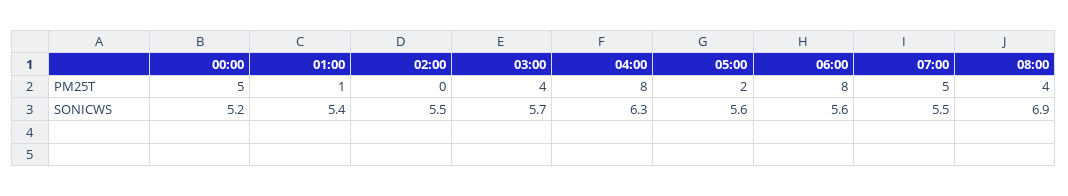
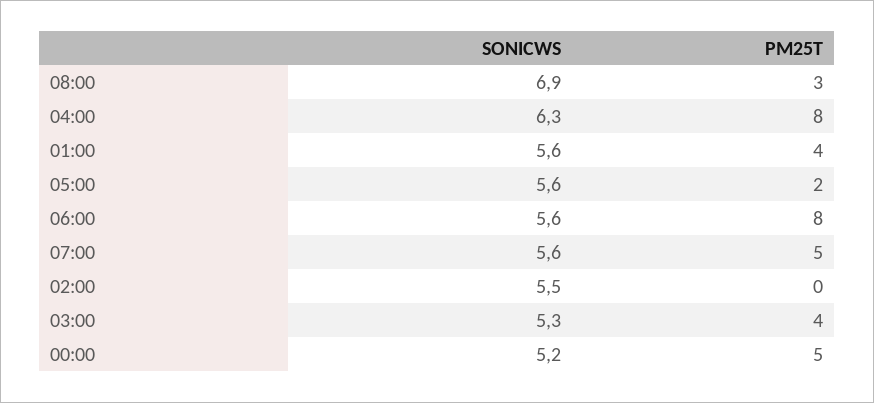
  {
    "00:00": {
      "PM25T": 5,
      "SONICWS": 5.2
    },
    "01:00": {
-     "PM25T": 1,
+     "PM25T": 4,
-     "SONICWS": 5.4
+     "SONICWS": 5.6
    },
    "02:00": {
      "PM25T": 0,
      "SONICWS": 5.5
    },
    "03:00": {
      "PM25T": 4,
-     "SONICWS": 5.7
+     "SONICWS": 5.3
    },
    "04:00": {
      "PM25T": 8,
      "SONICWS": 6.3
    },
    "05:00": {
      "PM25T": 2,
      "SONICWS": 5.6
    },
    "06:00": {
      "PM25T": 8,
      "SONICWS": 5.6
    },
    "07:00": {
      "PM25T": 5,
-     "SONICWS": 5.5
+     "SONICWS": 5.6
    },
    "08:00": {
-     "PM25T": 4,
+     "PM25T": 3,
      "SONICWS": 6.9
    }
  }

